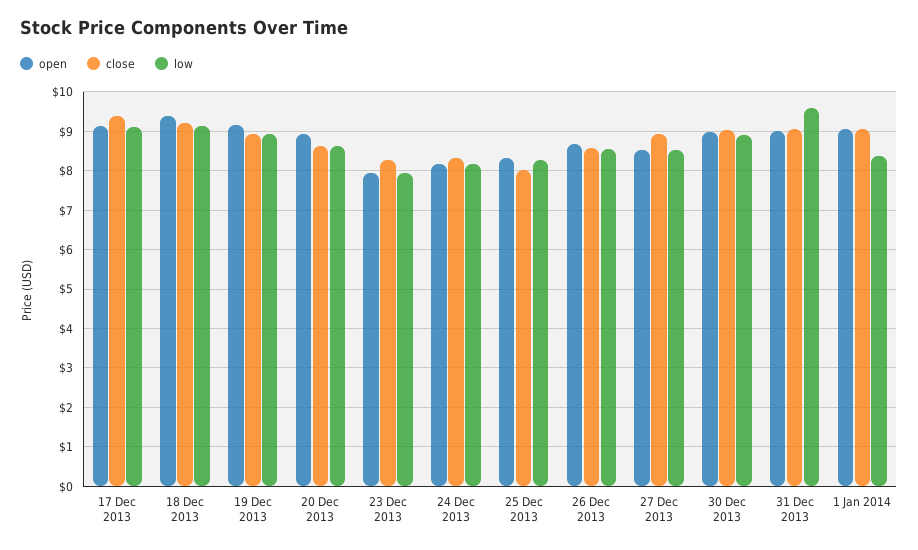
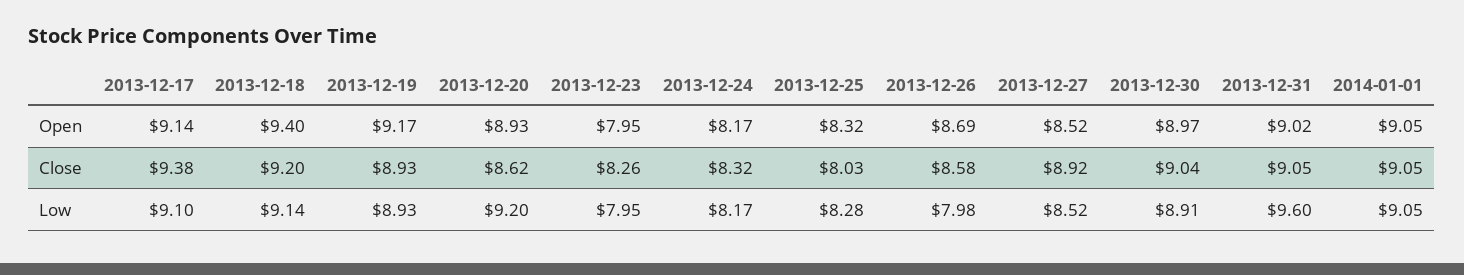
  {
    "open": {
      "17 Dec 2013": 9.14,
      "18 Dec 2013": 9.4,
      "19 Dec 2013": 9.17,
      "20 Dec 2013": 8.93,
      "23 Dec 2013": 7.95,
      "24 Dec 2013": 8.17,
      "25 Dec 2013": 8.32,
      "26 Dec 2013": 8.69,
      "27 Dec 2013": 8.52,
      "30 Dec 2013": 8.97,
      "31 Dec 2013": 9.02,
      "1 Jan 2014": 9.05
    },
    "close": {
      "17 Dec 2013": 9.38,
      "18 Dec 2013": 9.2,
      "19 Dec 2013": 8.93,
      "20 Dec 2013": 8.62,
      "23 Dec 2013": 8.26,
      "24 Dec 2013": 8.32,
      "25 Dec 2013": 8.03,
      "26 Dec 2013": 8.58,
      "27 Dec 2013": 8.92,
      "30 Dec 2013": 9.04,
      "31 Dec 2013": 9.05,
      "1 Jan 2014": 9.05
    },
    "low": {
      "17 Dec 2013": 9.1,
      "18 Dec 2013": 9.14,
      "19 Dec 2013": 8.93,
-     "20 Dec 2013": 8.6,
+     "20 Dec 2013": 9.2,
      "23 Dec 2013": 7.95,
      "24 Dec 2013": 8.17,
      "25 Dec 2013": 8.28,
-     "26 Dec 2013": 8.6,
+     "26 Dec 2013": 7.98,
      "27 Dec 2013": 8.52,
      "30 Dec 2013": 8.91,
      "31 Dec 2013": 9.6,
-     "1 Jan 2014": 8.4
+     "1 Jan 2014": 9.05
    }
  }

